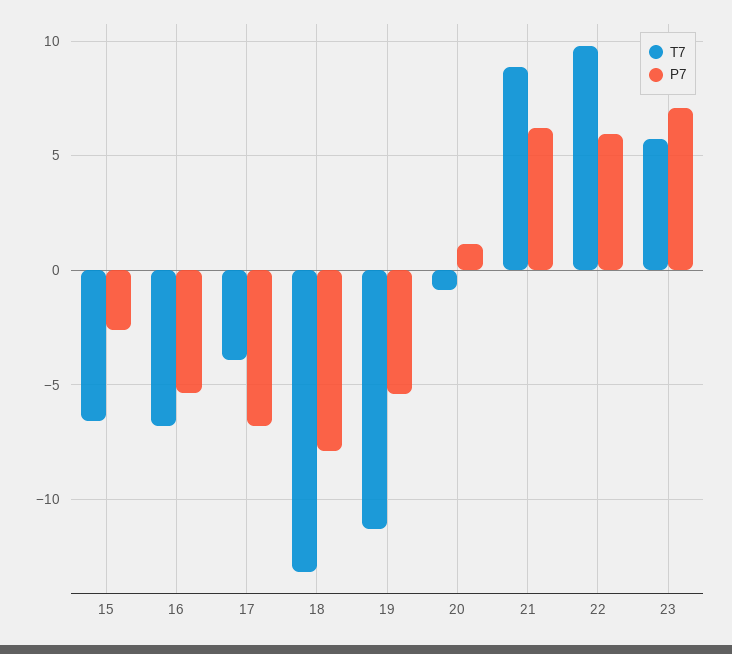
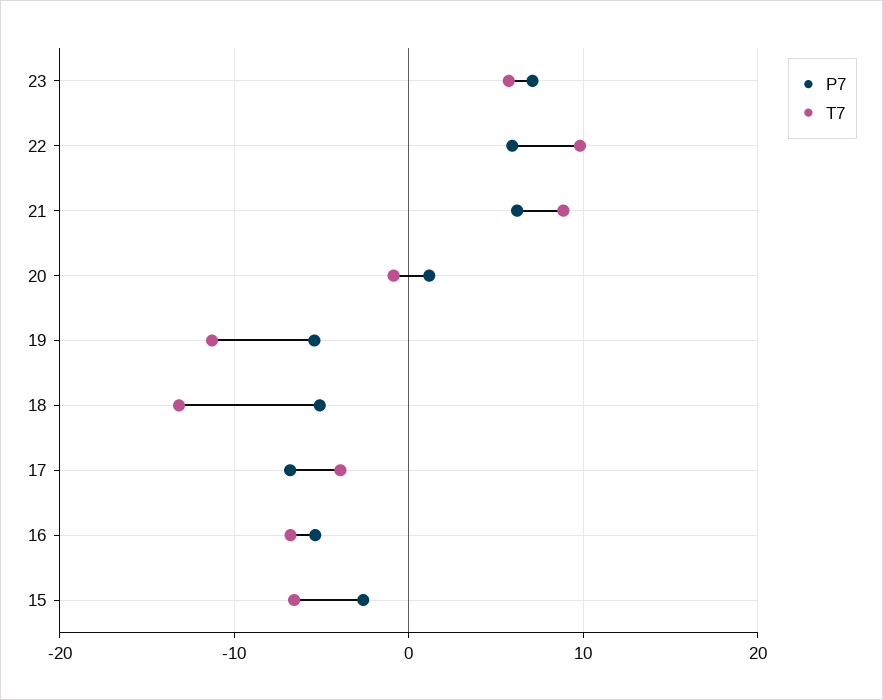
  {
    "T7": {
      "15": -6.5,
      "16": -7,
      "17": -4,
      "18": -13,
      "19": -11.5,
      "20": -1,
      "21": 9,
      "22": 10,
      "23": 5.5
    },
    "P7": {
      "15": -2.5,
      "16": -5.5,
      "17": -7,
-     "18": -8,
+     "18": -5,
      "19": -5.5,
      "20": 1,
      "21": 6,
      "22": 6,
      "23": 7
    }
  }

